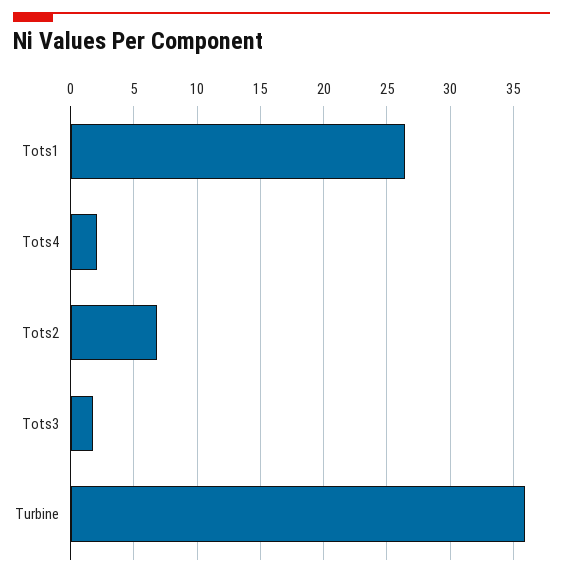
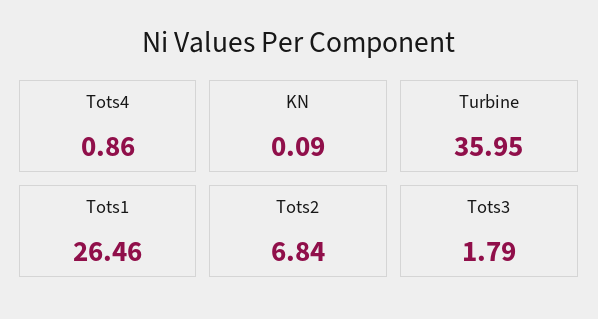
  {
    "Tots1": 26.46,
-   "Tots4": 2,
+   "Tots4": 0.86,
    "Tots2": 6.84,
    "Tots3": 1.79,
-   "Turbine": 35.95
+   "Turbine": 35.95,
+   "KN": 0.09
  }

